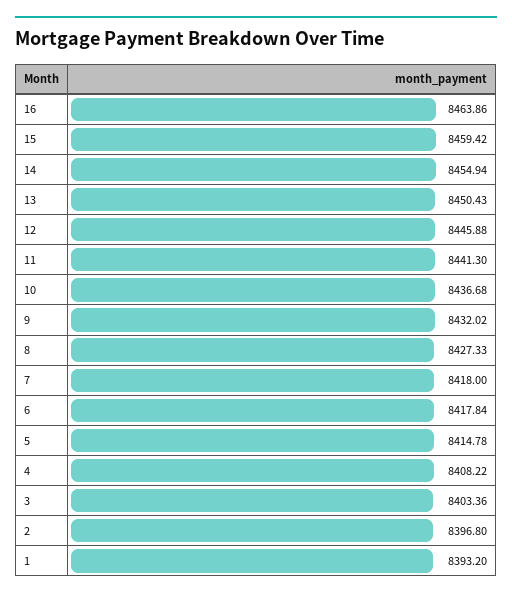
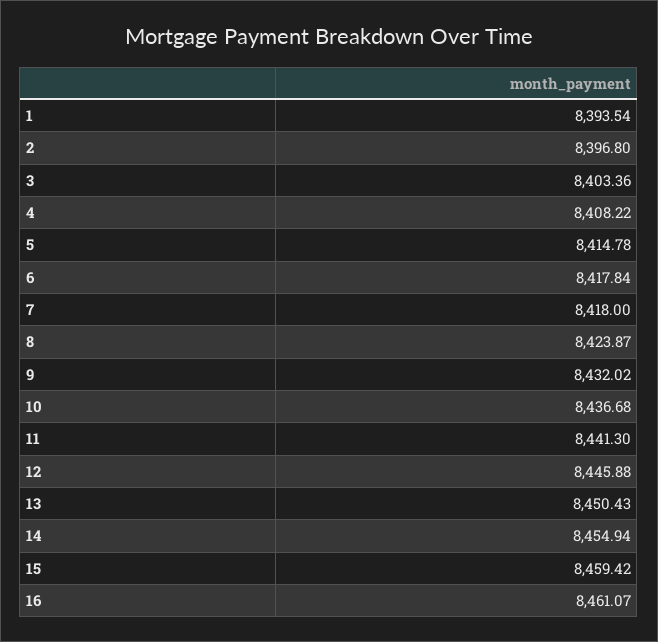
  {
-   "16": 8463.86,
+   "16": 8461.07,
    "15": 8459.42,
    "14": 8454.94,
    "13": 8450.43,
    "12": 8445.88,
    "11": 8441.3,
    "10": 8436.68,
    "9": 8432.02,
-   "8": 8427.33,
+   "8": 8423.87,
    "7": 8418,
    "6": 8417.84,
    "5": 8414.78,
    "4": 8408.22,
    "3": 8403.36,
    "2": 8396.8,
-   "1": 8393.2
+   "1": 8393.54
  }

